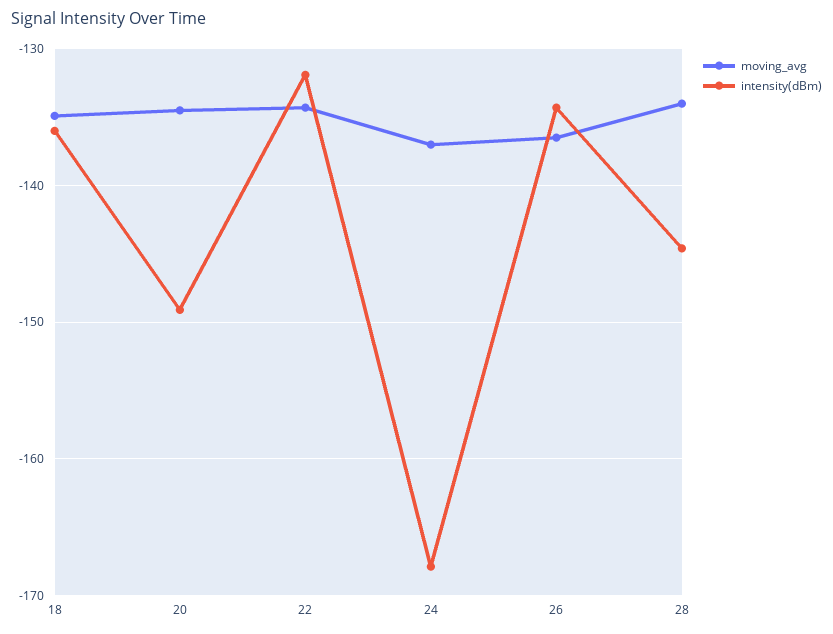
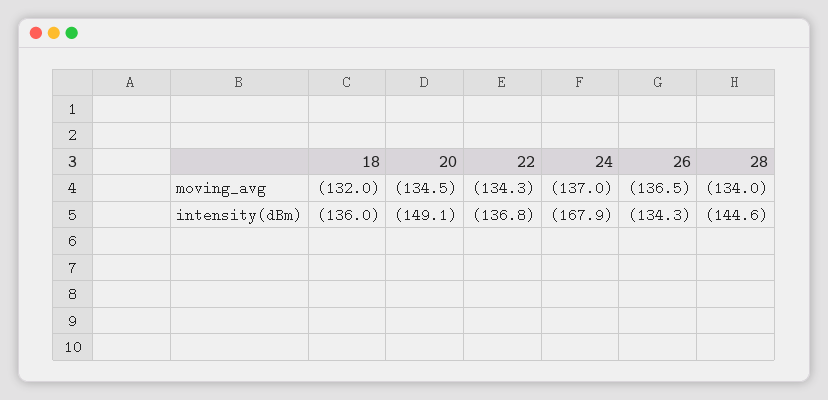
  {
    "moving_avg": {
-     "18": -135,
+     "18": -132,
      "20": -134.5,
      "22": -134.3,
      "24": -137,
      "26": -136.5,
      "28": -134
    },
    "intensity(dBm)": {
      "18": -136,
      "20": -149.1,
-     "22": -132,
+     "22": -136.8,
      "24": -167.9,
      "26": -134.3,
      "28": -144.6
    }
  }

